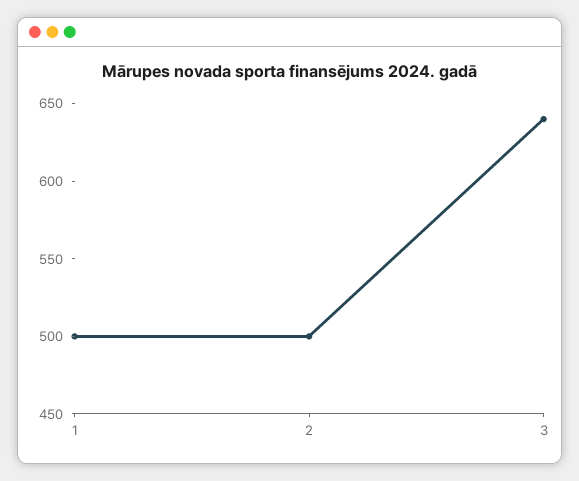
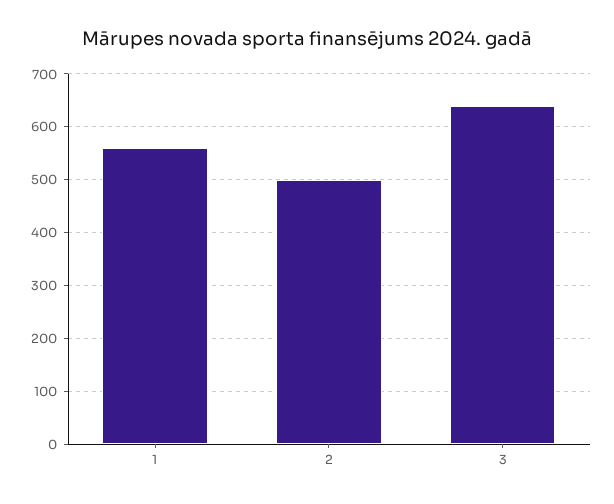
  {
-   "1": 500,
+   "1": 560,
    "2": 500,
    "3": 640
  }

